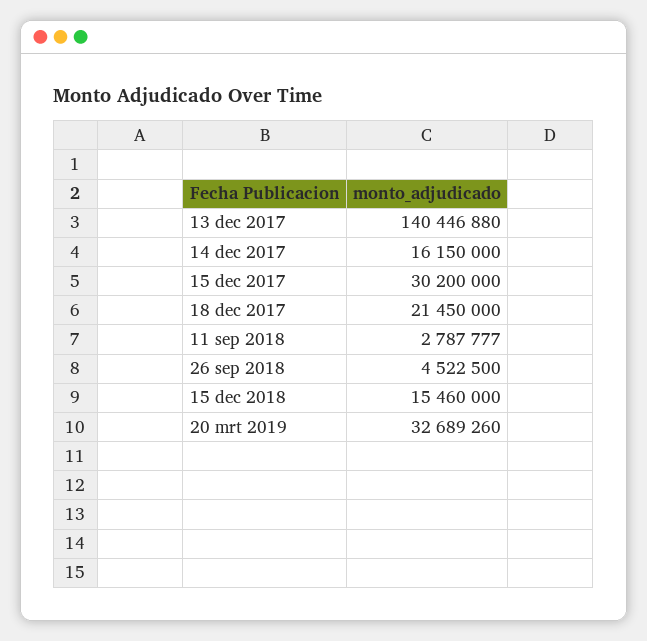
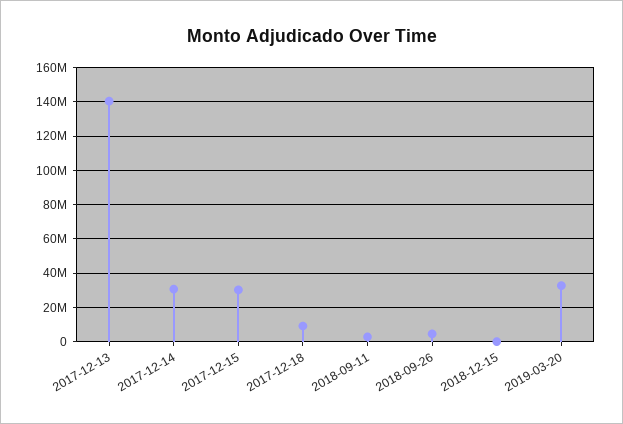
  {
    "13 dec 2017": 140446880,
-   "14 dec 2017": 16150000,
+   "14 dec 2017": 30000000,
    "15 dec 2017": 30200000,
-   "18 dec 2017": 21450000,
+   "18 dec 2017": 10000000,
    "11 sep 2018": 2787777,
    "26 sep 2018": 4522500,
-   "15 dec 2018": 15460000,
+   "15 dec 2018": 0,
    "20 mrt 2019": 32689260
  }

